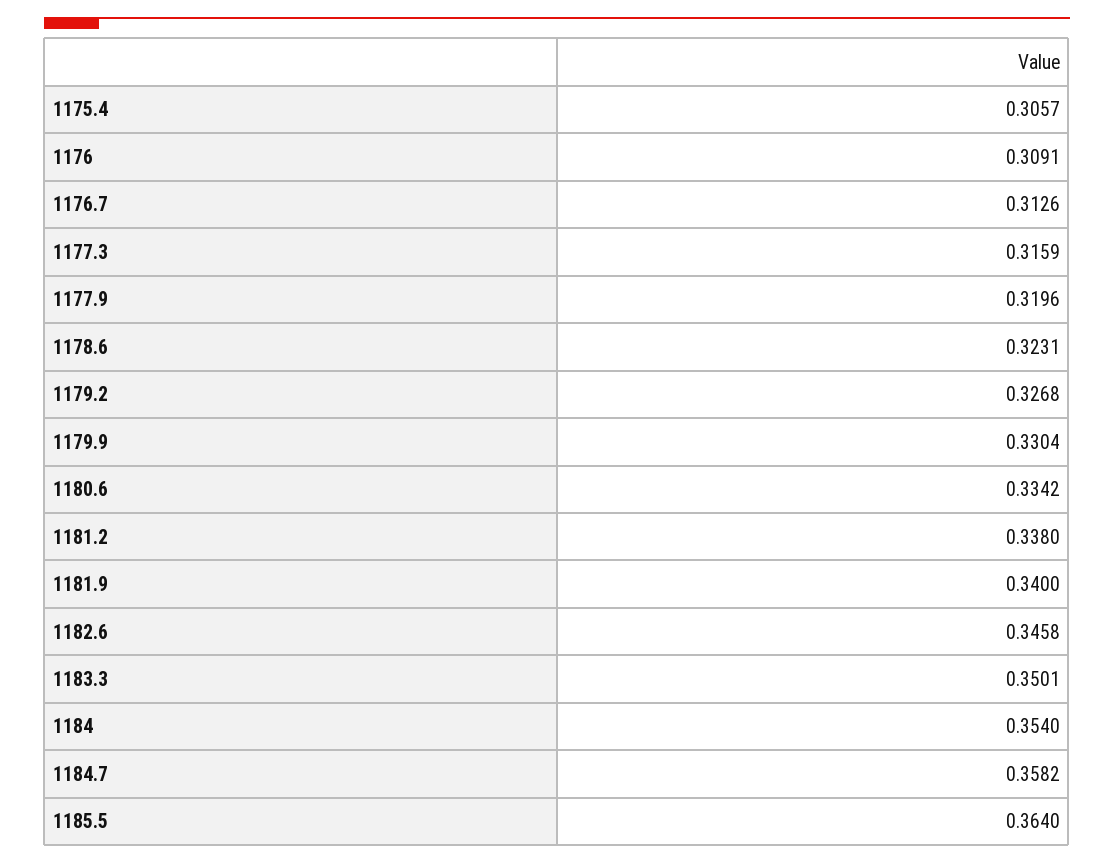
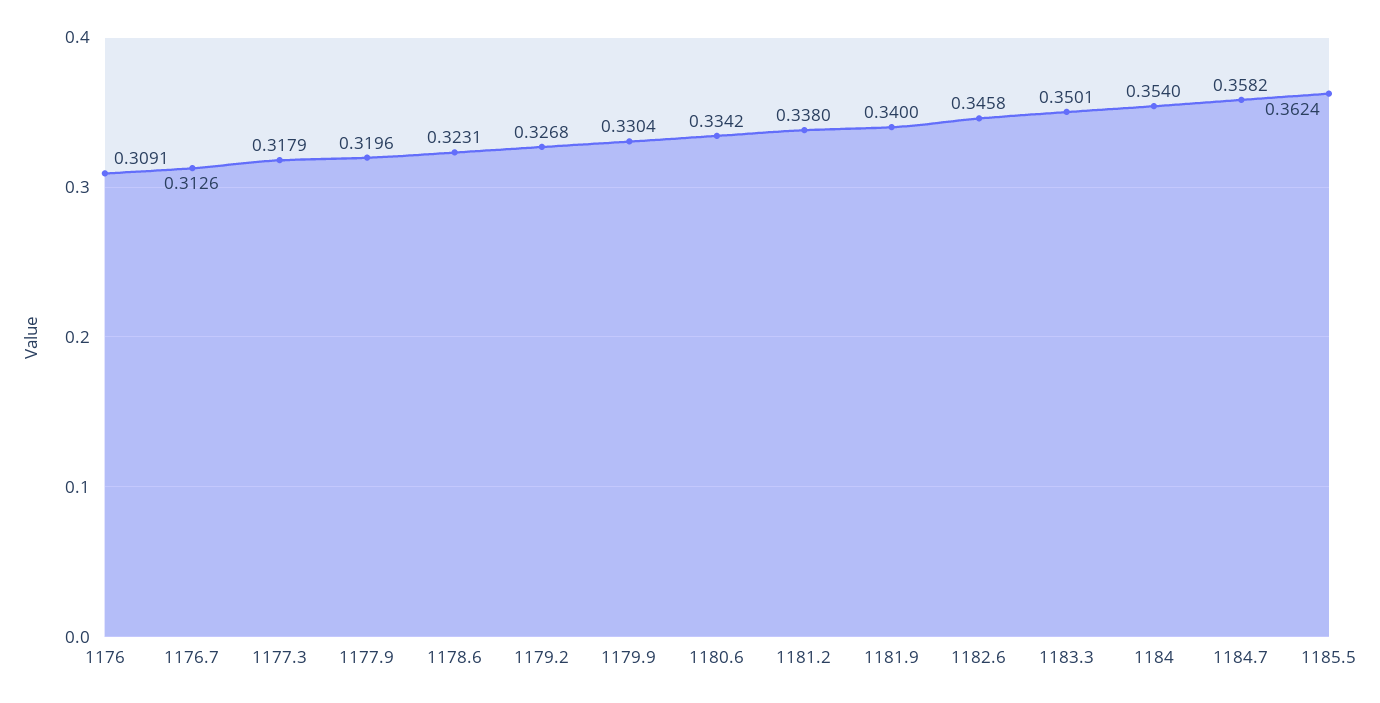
  {
-   "1175.4": 0.3057,
    "1176": 0.3091,
    "1176.7": 0.3126,
-   "1177.3": 0.3159,
+   "1177.3": 0.3179,
    "1177.9": 0.3196,
    "1178.6": 0.3231,
    "1179.2": 0.3268,
    "1179.9": 0.3304,
    "1180.6": 0.3342,
    "1181.2": 0.338,
    "1181.9": 0.34,
    "1182.6": 0.3458,
    "1183.3": 0.3501,
    "1184": 0.354,
    "1184.7": 0.3582,
-   "1185.5": 0.364
+   "1185.5": 0.3624
  }

